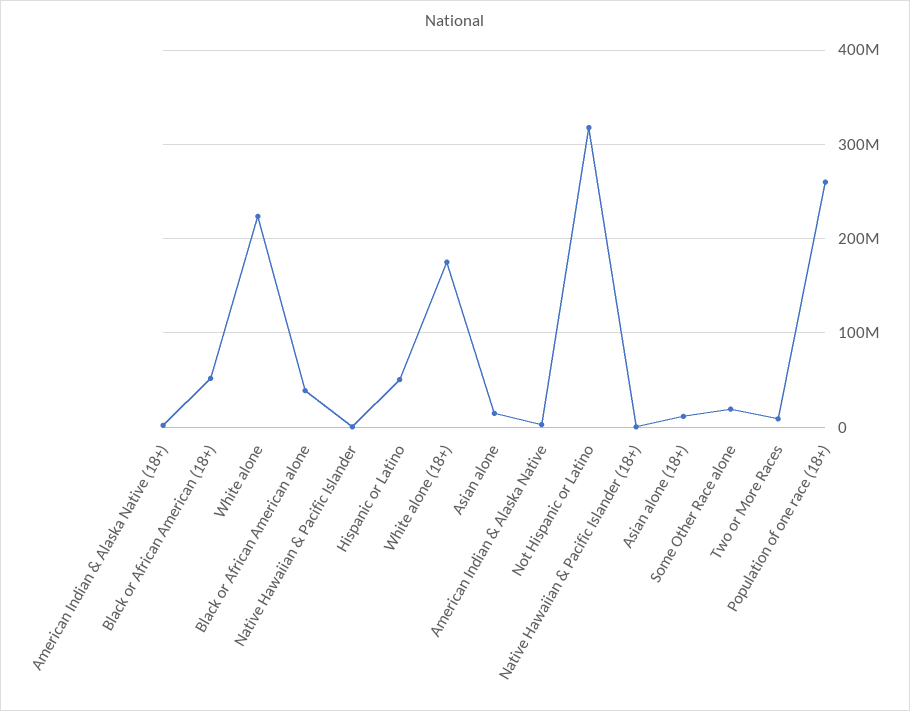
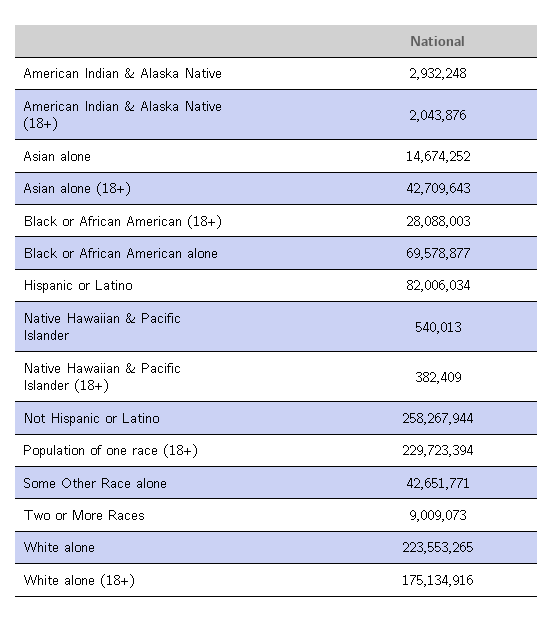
  {
    "American Indian & Alaska Native (18+)": 2043876,
-   "Black or African American (18+)": 50000000,
+   "Black or African American (18+)": 28088003,
    "White alone": 223553265,
-   "Black or African American alone": 40000000,
+   "Black or African American alone": 69578877,
    "Native Hawaiian & Pacific Islander": 540013,
-   "Hispanic or Latino": 50000000,
+   "Hispanic or Latino": 82006034,
    "White alone (18+)": 175134916,
    "Asian alone": 14674252,
    "American Indian & Alaska Native": 2932248,
-   "Not Hispanic or Latino": 320000000,
+   "Not Hispanic or Latino": 258267944,
    "Native Hawaiian & Pacific Islander (18+)": 382409,
-   "Asian alone (18+)": 10000000,
+   "Asian alone (18+)": 42709643,
-   "Some Other Race alone": 20000000,
+   "Some Other Race alone": 42651771,
    "Two or More Races": 9009073,
-   "Population of one race (18+)": 260000000
+   "Population of one race (18+)": 229723394
  }

